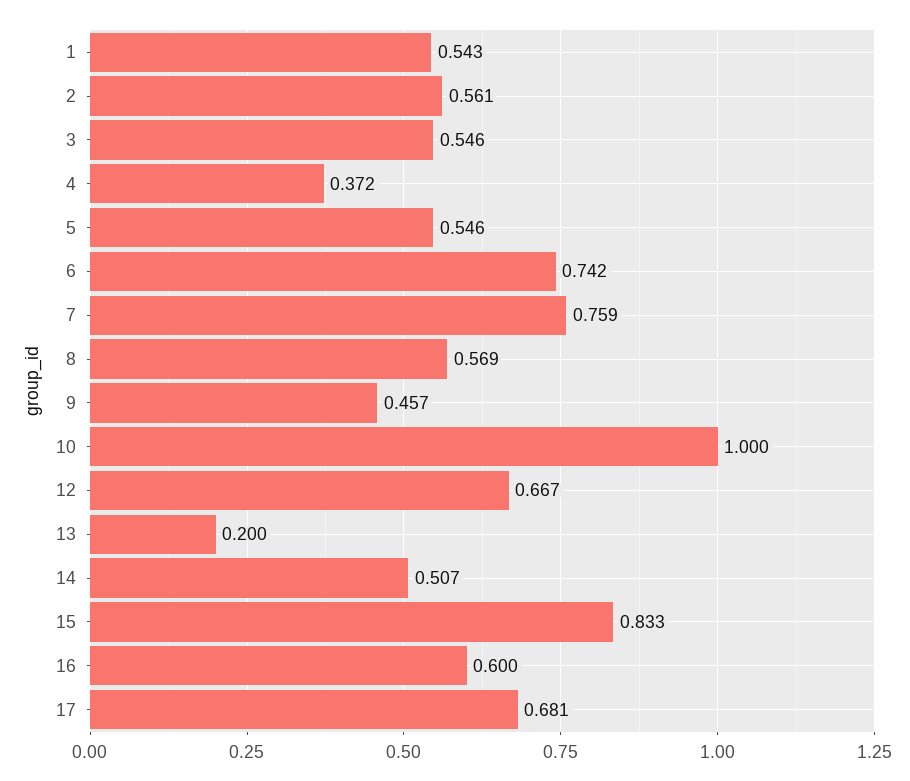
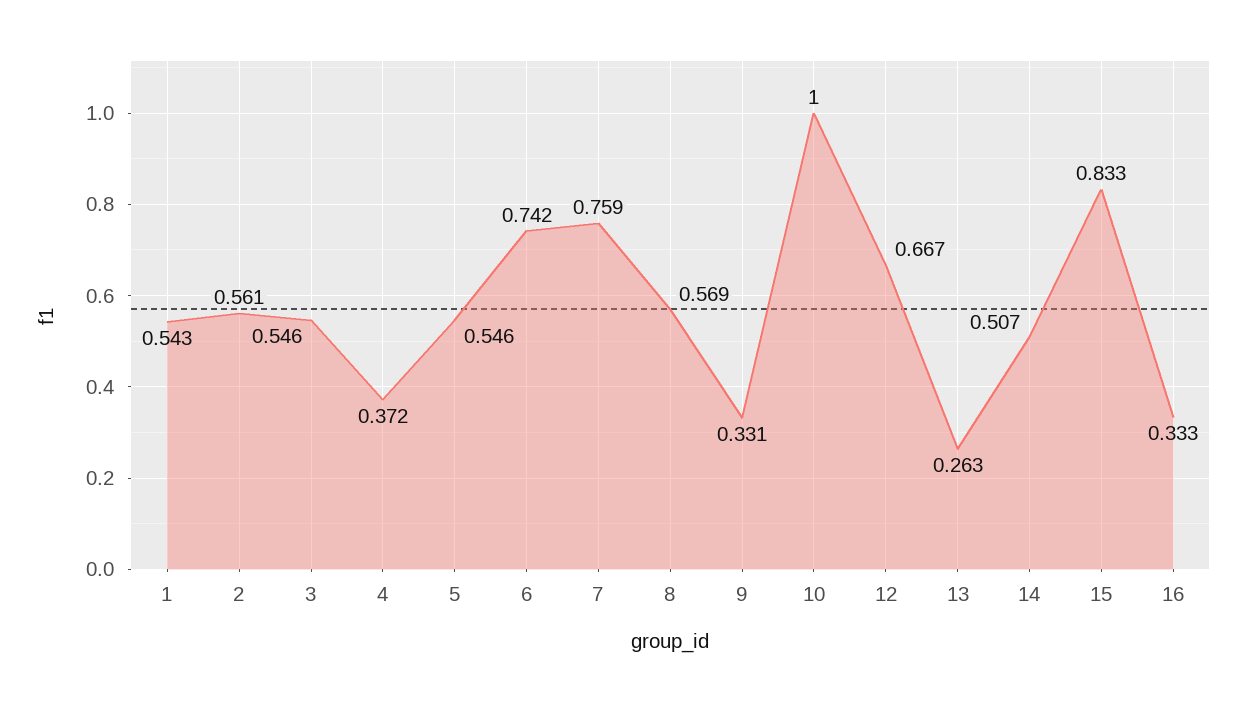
  {
    "1": 0.543,
    "2": 0.561,
    "3": 0.546,
    "4": 0.372,
    "5": 0.546,
    "6": 0.742,
    "7": 0.759,
    "8": 0.569,
-   "9": 0.457,
+   "9": 0.331,
    "10": 1,
    "12": 0.667,
-   "13": 0.2,
+   "13": 0.263,
    "14": 0.507,
    "15": 0.833,
-   "16": 0.6,
+   "16": 0.333
-   "17": 0.681
  }

